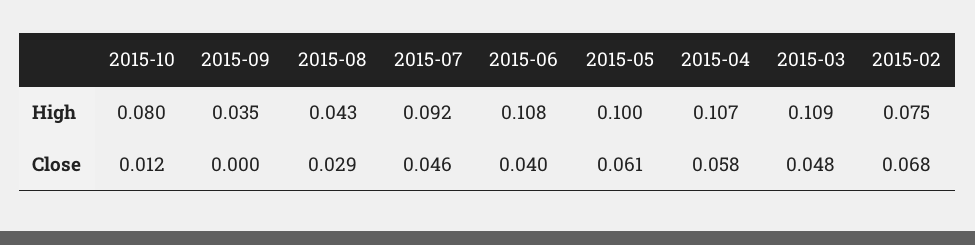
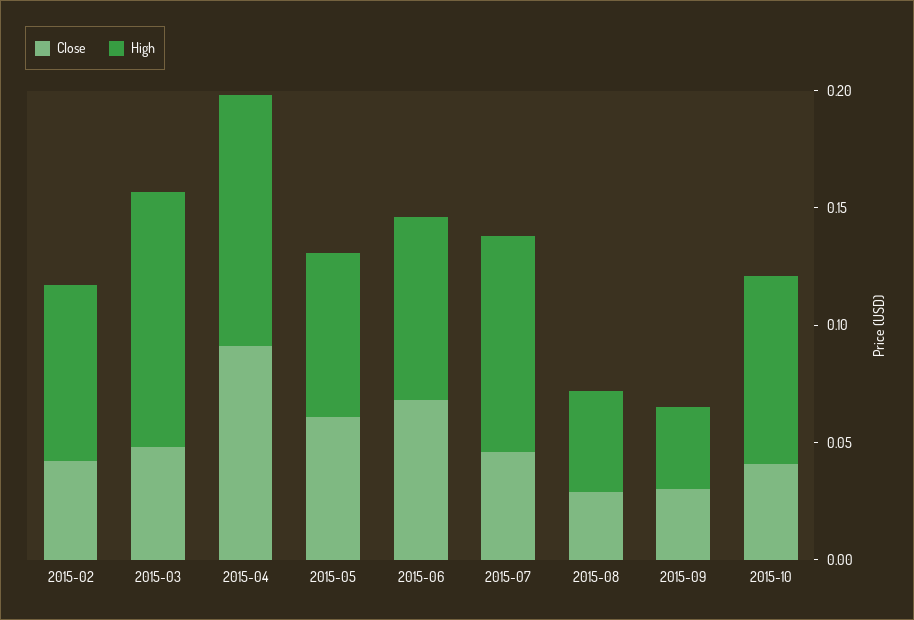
  {
    "High": {
      "2015-10": 0.08,
      "2015-09": 0.035,
      "2015-08": 0.043,
      "2015-07": 0.092,
-     "2015-06": 0.108,
+     "2015-06": 0.08,
-     "2015-05": 0.1,
+     "2015-05": 0.07,
      "2015-04": 0.107,
      "2015-03": 0.109,
      "2015-02": 0.075
    },
    "Close": {
-     "2015-10": 0.012,
+     "2015-10": 0.04,
-     "2015-09": 0,
+     "2015-09": 0.03,
      "2015-08": 0.029,
      "2015-07": 0.046,
-     "2015-06": 0.04,
+     "2015-06": 0.07,
      "2015-05": 0.061,
-     "2015-04": 0.058,
+     "2015-04": 0.09,
      "2015-03": 0.048,
-     "2015-02": 0.068
+     "2015-02": 0.04
    }
  }

